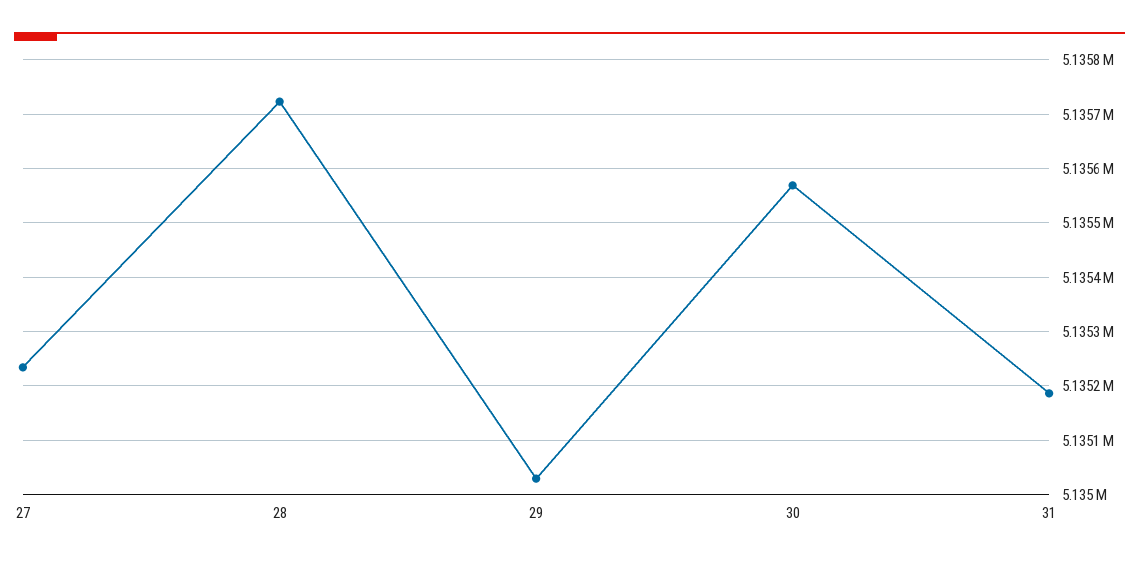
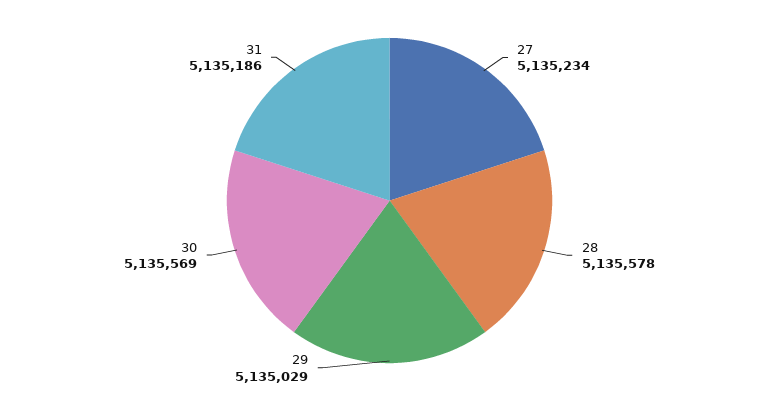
  {
    "27": 5135234,
-   "28": 5135720,
+   "28": 5135578,
    "29": 5135029,
    "30": 5135569,
    "31": 5135186
  }

